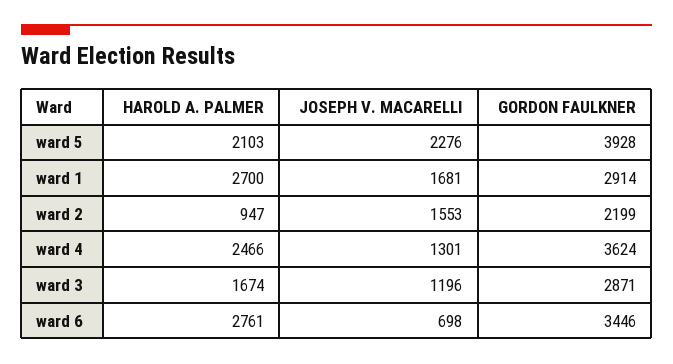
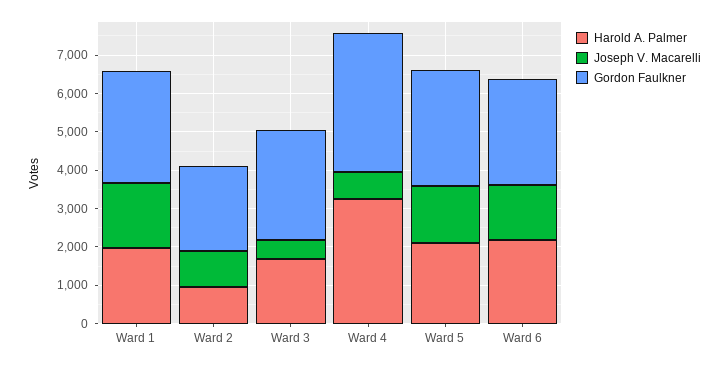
  {
    "HAROLD A. PALMER": {
      "ward 5": 2103,
-     "ward 1": 2700,
+     "ward 1": 2000,
      "ward 2": 947,
-     "ward 4": 2466,
+     "ward 4": 3250,
      "ward 3": 1674,
-     "ward 6": 2761
+     "ward 6": 2250
    },
    "JOSEPH V. MACARELLI": {
-     "ward 5": 2276,
+     "ward 5": 1500,
      "ward 1": 1681,
-     "ward 2": 1553,
+     "ward 2": 1000,
-     "ward 4": 1301,
+     "ward 4": 750,
-     "ward 3": 1196,
+     "ward 3": 500,
-     "ward 6": 698
+     "ward 6": 1500
    },
    "GORDON FAULKNER": {
-     "ward 5": 3928,
+     "ward 5": 3000,
      "ward 1": 2914,
      "ward 2": 2199,
      "ward 4": 3624,
      "ward 3": 2871,
-     "ward 6": 3446
+     "ward 6": 2750
    }
  }

